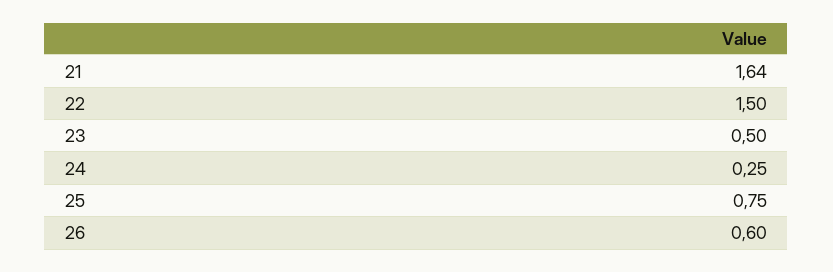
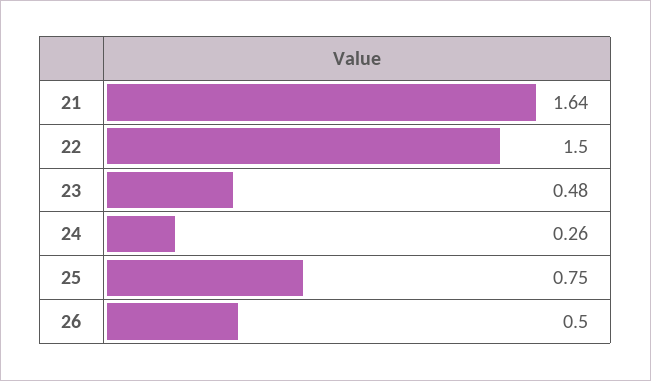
  {
    "21": 1.64,
    "22": 1.5,
-   "23": 0.5,
+   "23": 0.48,
-   "24": 0.25,
+   "24": 0.26,
    "25": 0.75,
-   "26": 0.6
+   "26": 0.5
  }

